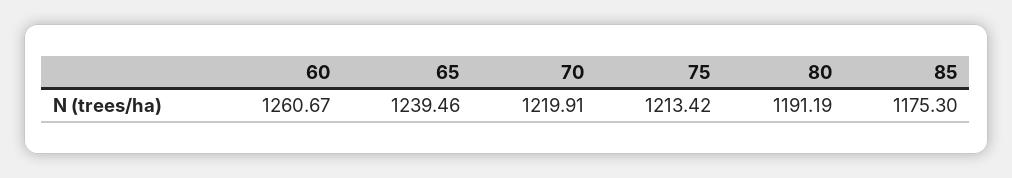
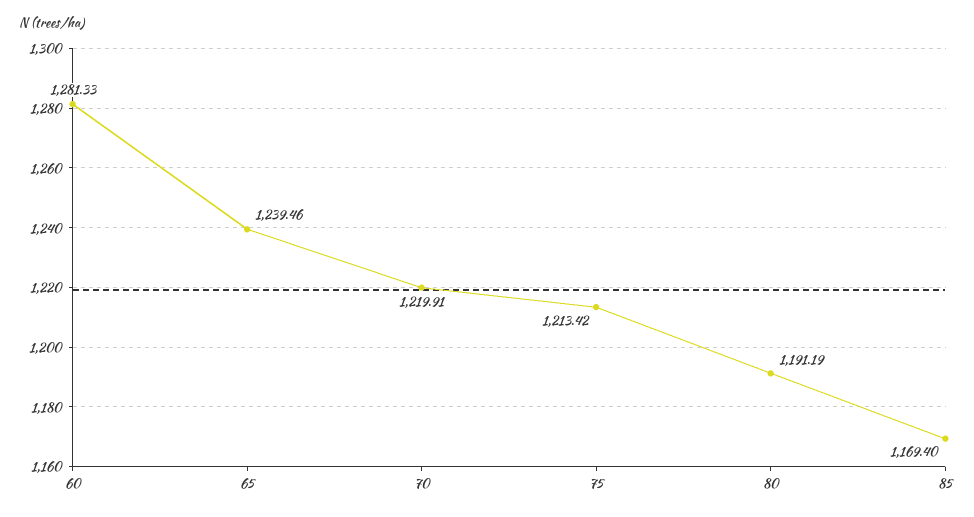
  {
-   "60": 1260.67,
+   "60": 1281.33,
    "65": 1239.46,
    "70": 1219.91,
    "75": 1213.42,
    "80": 1191.19,
-   "85": 1175.3
+   "85": 1169.4
  }

